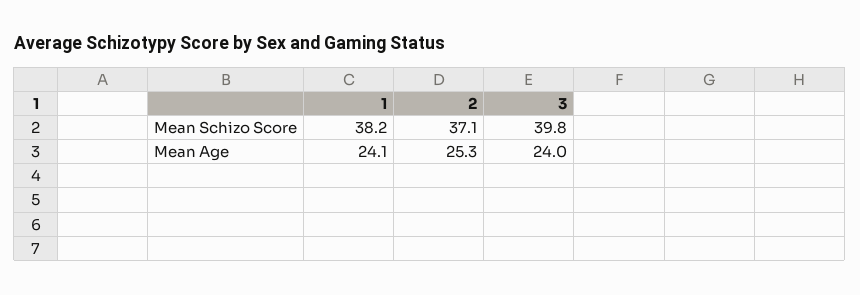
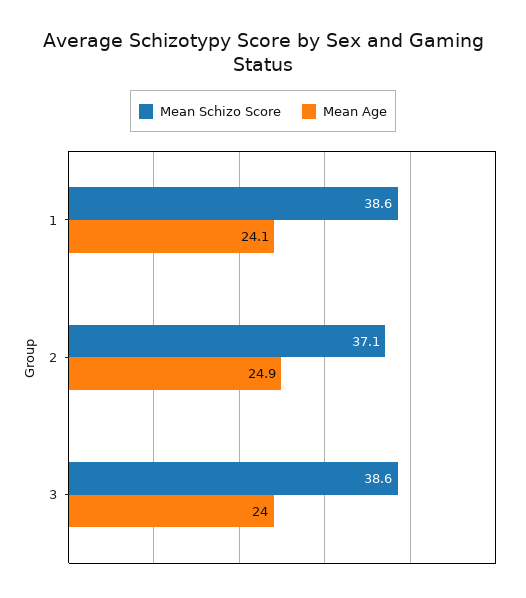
  {
    "Mean Schizo Score": {
-     "1": 38.2,
+     "1": 38.6,
      "2": 37.1,
-     "3": 39.8
+     "3": 38.6
    },
    "Mean Age": {
      "1": 24.1,
-     "2": 25.3,
+     "2": 24.9,
      "3": 24
    }
  }

